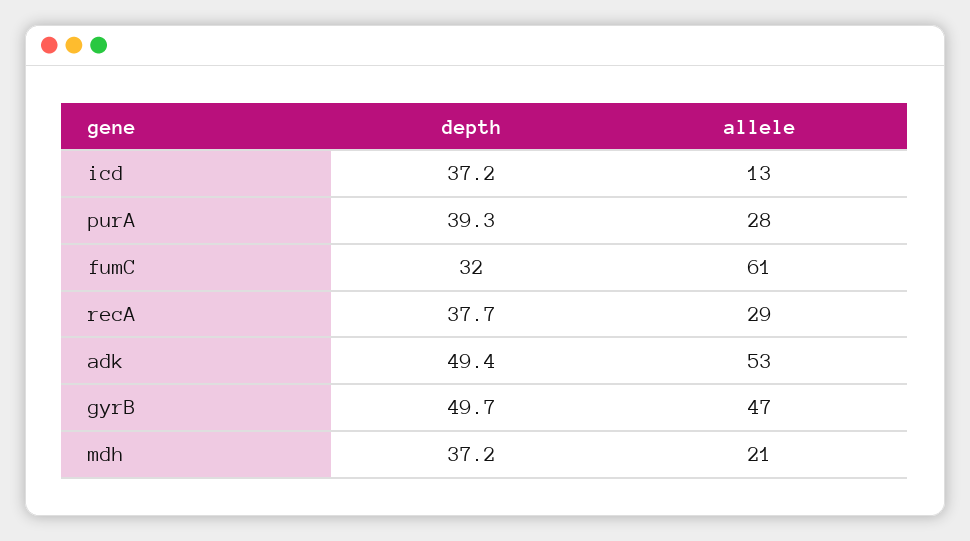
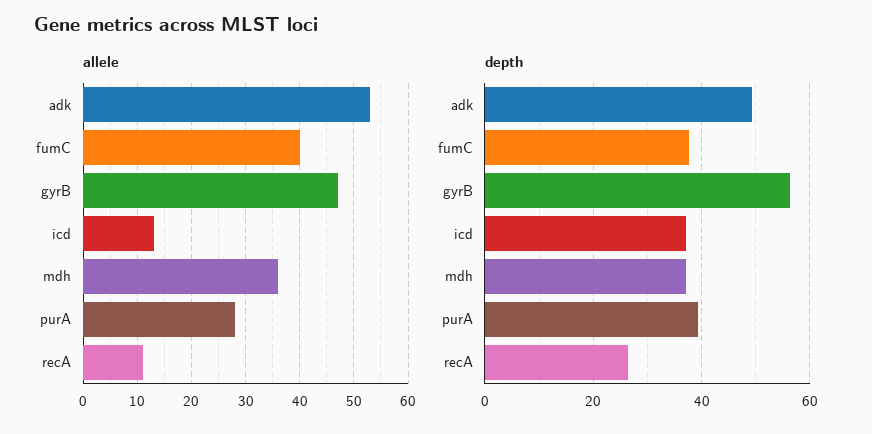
  {
    "depth": {
      "icd": 37.2,
      "purA": 39.3,
-     "fumC": 32,
+     "fumC": 38,
-     "recA": 37.7,
+     "recA": 26,
      "adk": 49.4,
-     "gyrB": 49.7,
+     "gyrB": 56,
      "mdh": 37.2
    },
    "allele": {
      "icd": 13,
      "purA": 28,
-     "fumC": 61,
+     "fumC": 40,
-     "recA": 29,
+     "recA": 10,
      "adk": 53,
      "gyrB": 47,
-     "mdh": 21
+     "mdh": 35
    }
  }

